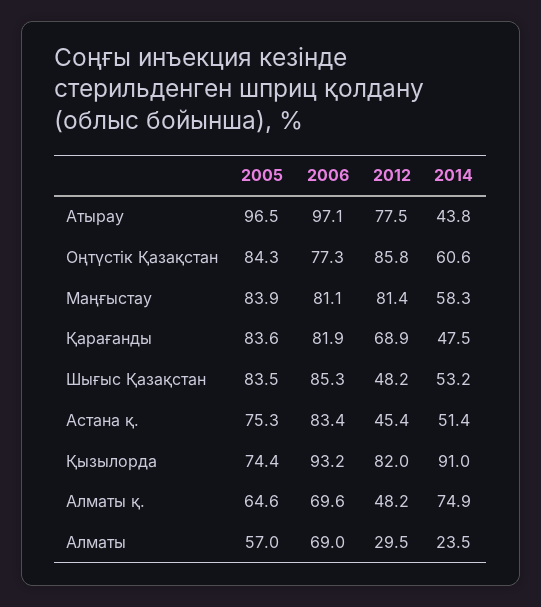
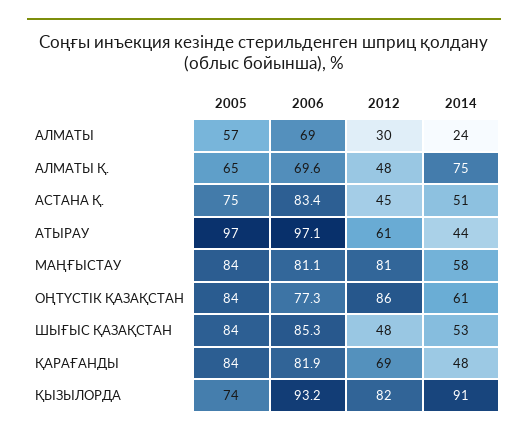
  {
    "2005": {
      "Атырау": 96.5,
      "Оңтүстік Қазақстан": 84.3,
      "Маңғыстау": 83.9,
      "Қарағанды": 83.6,
      "Шығыс Қазақстан": 83.5,
      "Астана қ.": 75.3,
      "Қызылорда": 74.4,
      "Алматы қ.": 64.6,
      "Алматы": 57
    },
    "2006": {
      "Атырау": 97.1,
      "Оңтүстік Қазақстан": 77.3,
      "Маңғыстау": 81.1,
      "Қарағанды": 81.9,
      "Шығыс Қазақстан": 85.3,
      "Астана қ.": 83.4,
      "Қызылорда": 93.2,
      "Алматы қ.": 69.6,
      "Алматы": 69
    },
    "2012": {
-     "Атырау": 77.5,
+     "Атырау": 61,
      "Оңтүстік Қазақстан": 85.8,
      "Маңғыстау": 81.4,
      "Қарағанды": 68.9,
      "Шығыс Қазақстан": 48.2,
      "Астана қ.": 45.4,
      "Қызылорда": 82,
      "Алматы қ.": 48.2,
      "Алматы": 29.5
    },
    "2014": {
      "Атырау": 43.8,
      "Оңтүстік Қазақстан": 60.6,
      "Маңғыстау": 58.3,
      "Қарағанды": 47.5,
      "Шығыс Қазақстан": 53.2,
      "Астана қ.": 51.4,
      "Қызылорда": 91,
      "Алматы қ.": 74.9,
      "Алматы": 23.5
    }
  }

